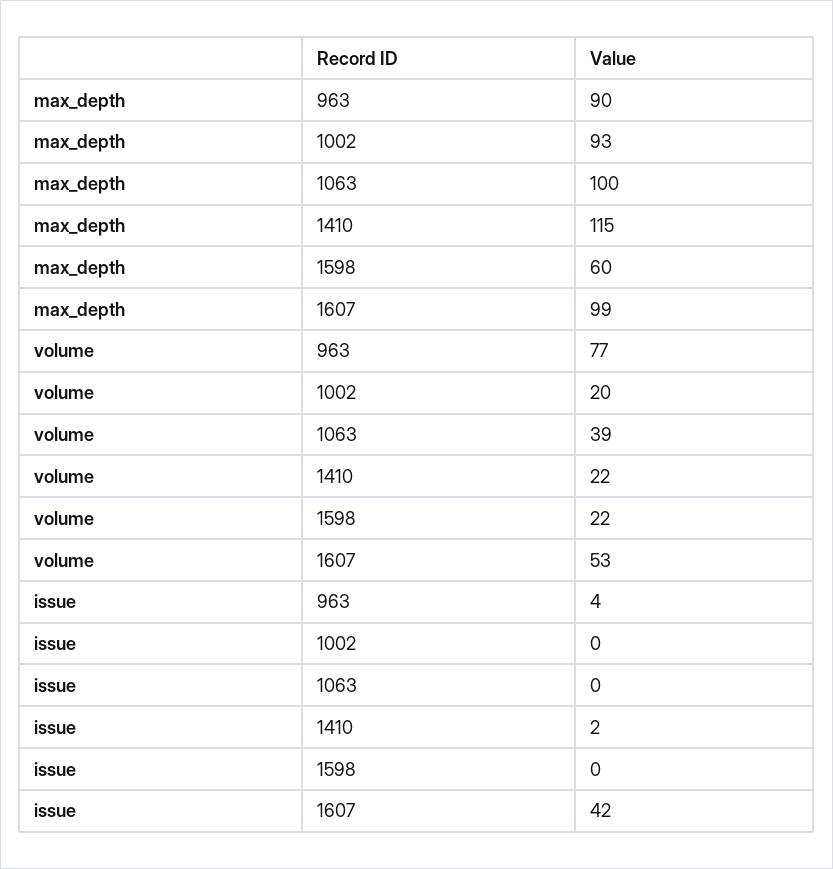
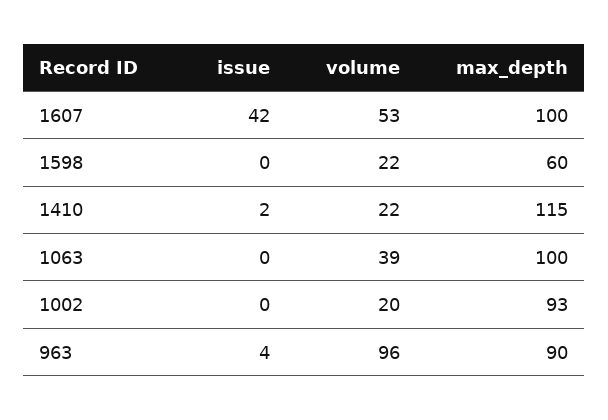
  {
    "max_depth": {
      "963": 90,
      "1002": 93,
      "1063": 100,
      "1410": 115,
      "1598": 60,
-     "1607": 99
+     "1607": 100
    },
    "volume": {
-     "963": 77,
+     "963": 96,
      "1002": 20,
      "1063": 39,
      "1410": 22,
      "1598": 22,
      "1607": 53
    },
    "issue": {
      "963": 4,
      "1002": 0,
      "1063": 0,
      "1410": 2,
      "1598": 0,
      "1607": 42
    }
  }

